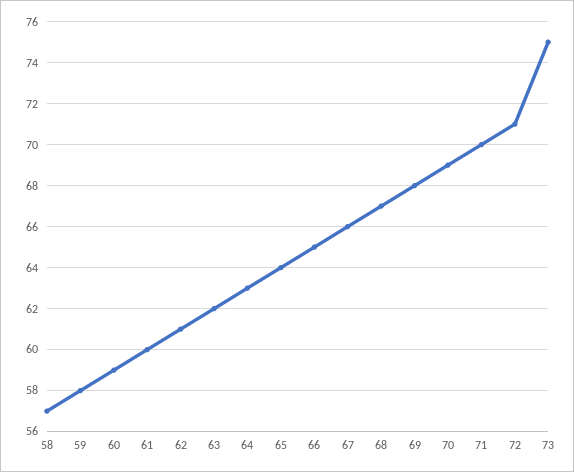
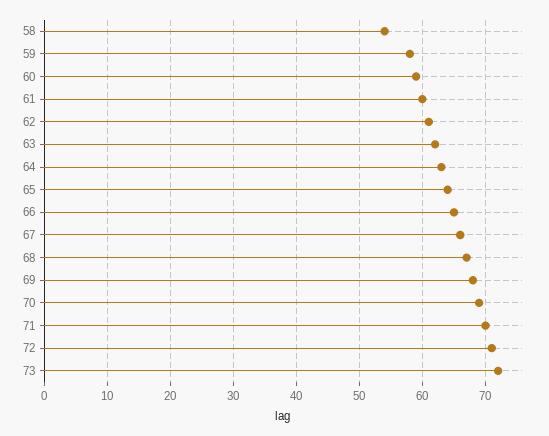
  {
-   "58": 57,
+   "58": 54,
    "59": 58,
    "60": 59,
    "61": 60,
    "62": 61,
    "63": 62,
    "64": 63,
    "65": 64,
    "66": 65,
    "67": 66,
    "68": 67,
    "69": 68,
    "70": 69,
    "71": 70,
    "72": 71,
-   "73": 75
+   "73": 72
  }

